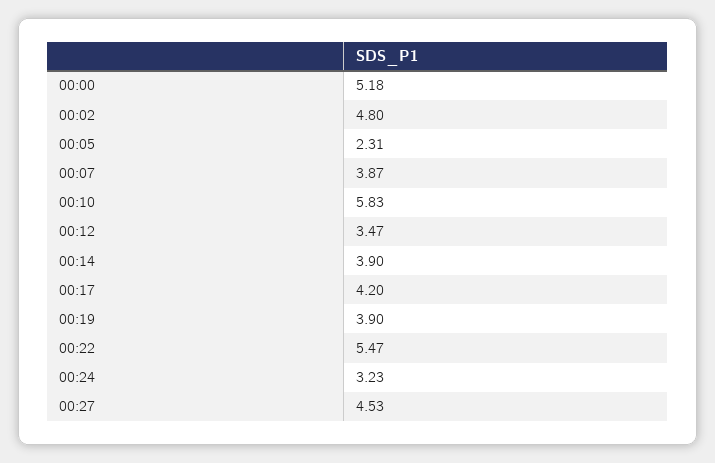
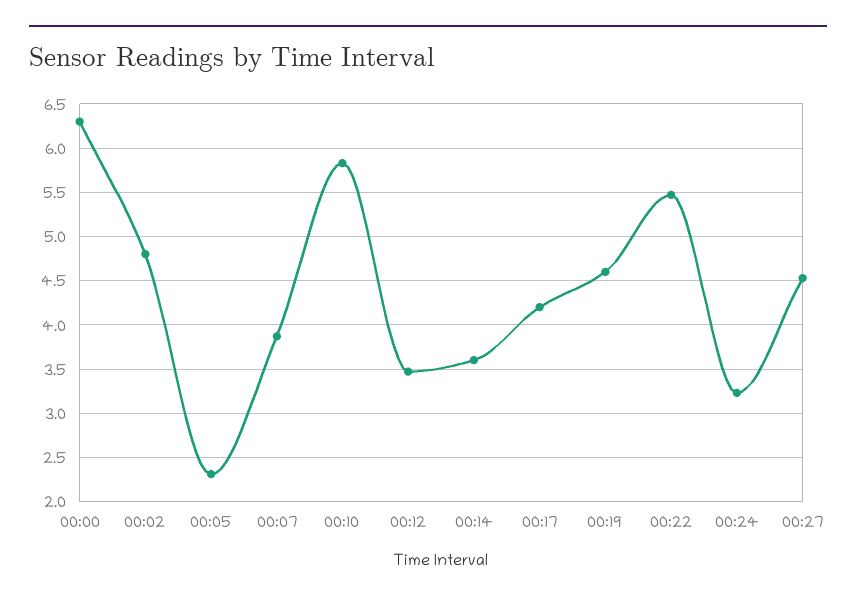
  {
-   "00:00": 5.18,
+   "00:00": 6.3,
    "00:02": 4.8,
    "00:05": 2.31,
    "00:07": 3.87,
    "00:10": 5.83,
    "00:12": 3.47,
-   "00:14": 3.9,
+   "00:14": 3.6,
    "00:17": 4.2,
-   "00:19": 3.9,
+   "00:19": 4.6,
    "00:22": 5.47,
    "00:24": 3.23,
    "00:27": 4.53
  }

